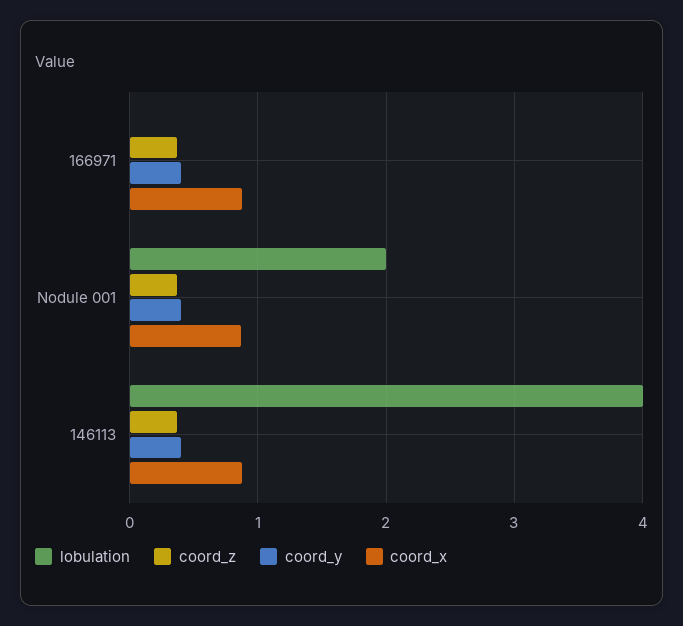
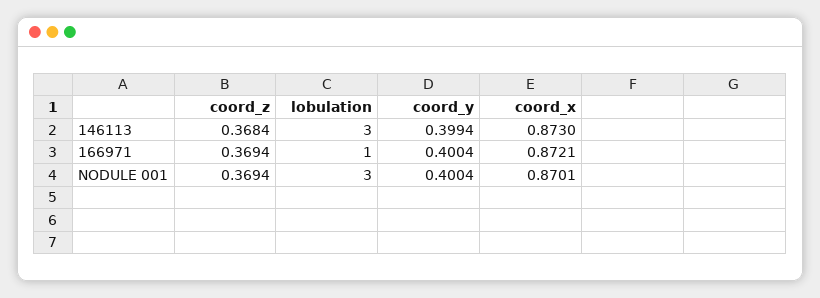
  {
    "lobulation": {
-     "166971": 0,
+     "166971": 1,
-     "Nodule 001": 2,
+     "Nodule 001": 3,
-     "146113": 4
+     "146113": 3
    },
    "coord_z": {
      "166971": 0.3694,
      "Nodule 001": 0.3694,
      "146113": 0.3684
    },
    "coord_y": {
      "166971": 0.4004,
      "Nodule 001": 0.4004,
      "146113": 0.3994
    },
    "coord_x": {
      "166971": 0.8721,
      "Nodule 001": 0.8701,
      "146113": 0.873
    }
  }

